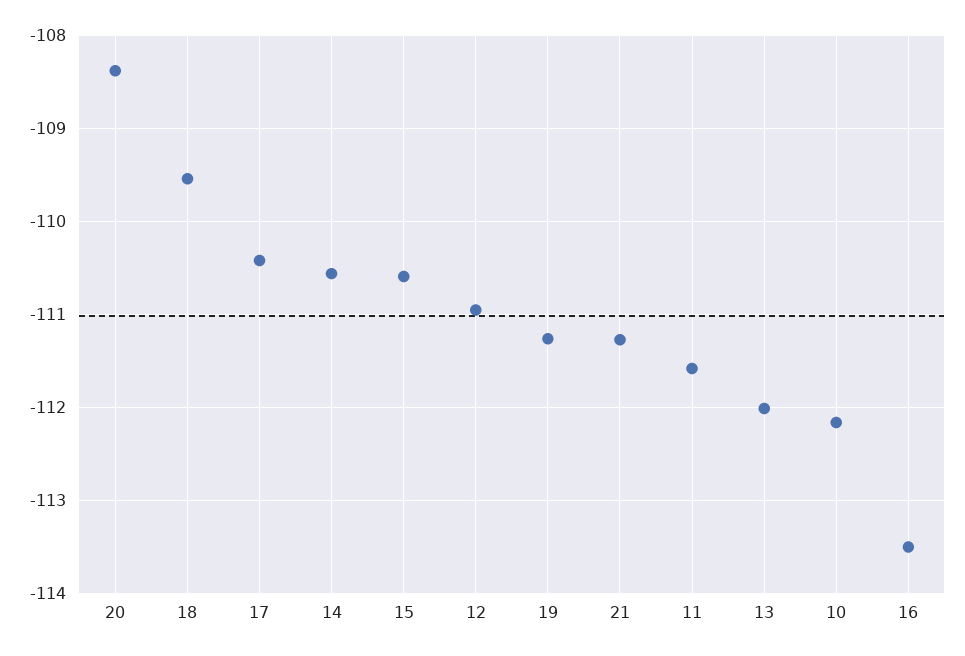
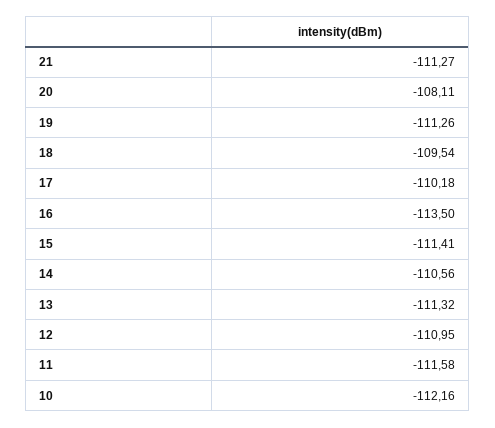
  {
-   "20": -108.4,
+   "20": -108.11,
    "18": -109.54,
-   "17": -110.4,
+   "17": -110.18,
    "14": -110.56,
-   "15": -110.6,
+   "15": -111.41,
    "12": -110.95,
    "19": -111.26,
    "21": -111.27,
    "11": -111.58,
-   "13": -112,
+   "13": -111.32,
    "10": -112.16,
    "16": -113.5
  }

